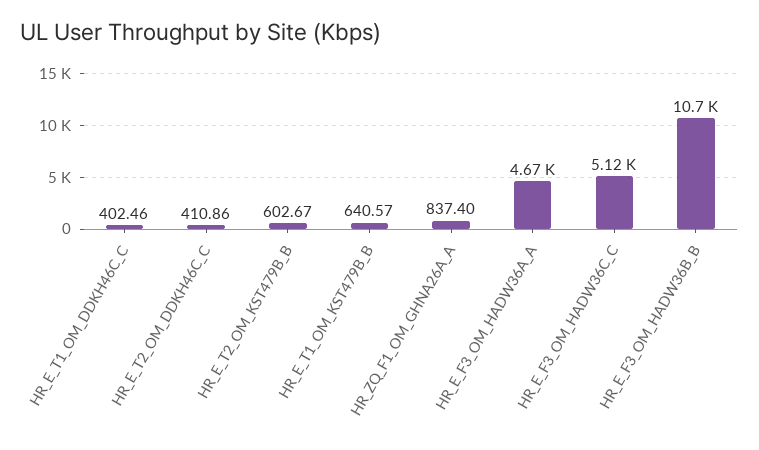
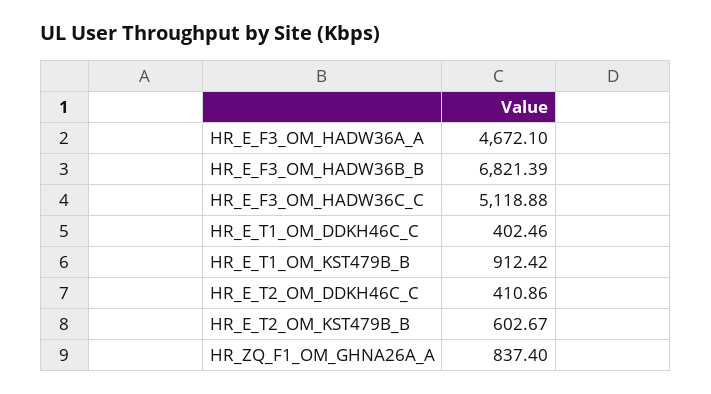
  {
    "HR_E_T1_OM_DDKH46C_C": 402.46,
    "HR_E_T2_OM_DDKH46C_C": 410.86,
    "HR_E_T2_OM_KST479B_B": 602.67,
-   "HR_E_T1_OM_KST479B_B": 640.57,
+   "HR_E_T1_OM_KST479B_B": 912.42,
    "HR_ZQ_F1_OM_GHNA26A_A": 837.4,
    "HR_E_F3_OM_HADW36A_A": 4672.1,
    "HR_E_F3_OM_HADW36C_C": 5118.88,
-   "HR_E_F3_OM_HADW36B_B": 10700
+   "HR_E_F3_OM_HADW36B_B": 6821.39
  }

